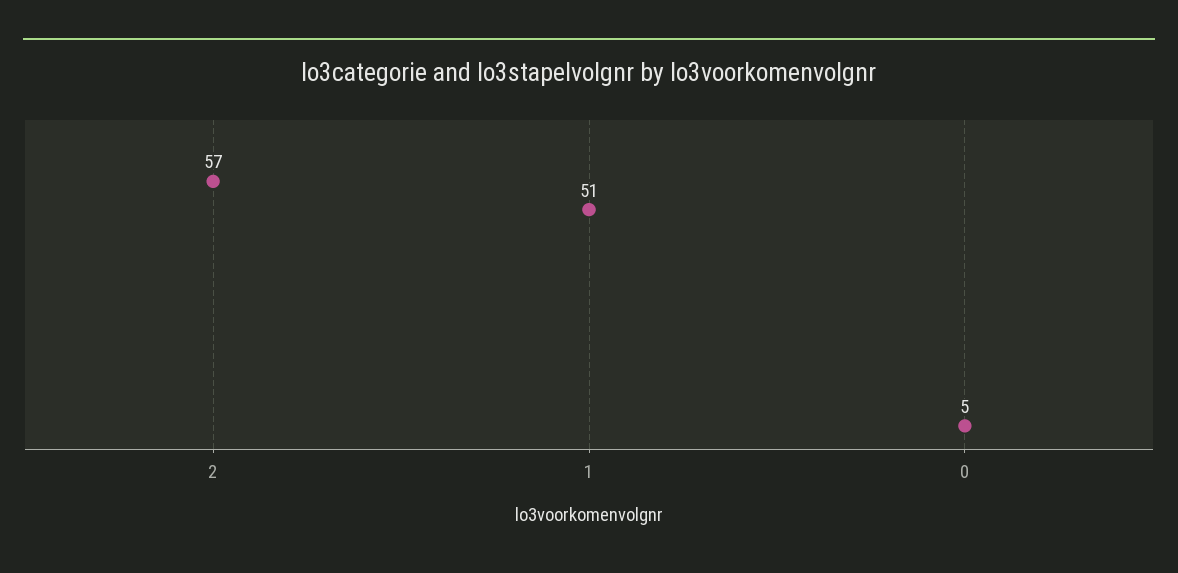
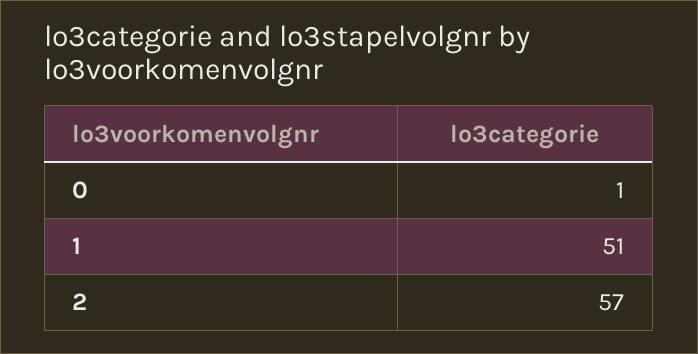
  {
    "2": 57,
    "1": 51,
-   "0": 5
+   "0": 1
  }

